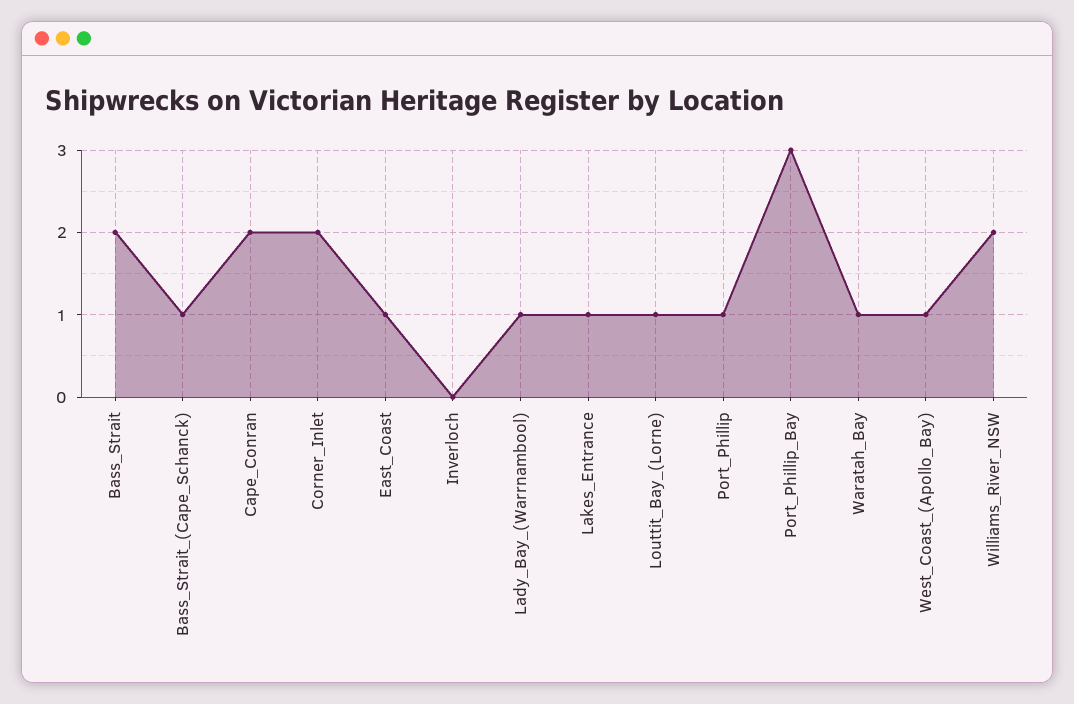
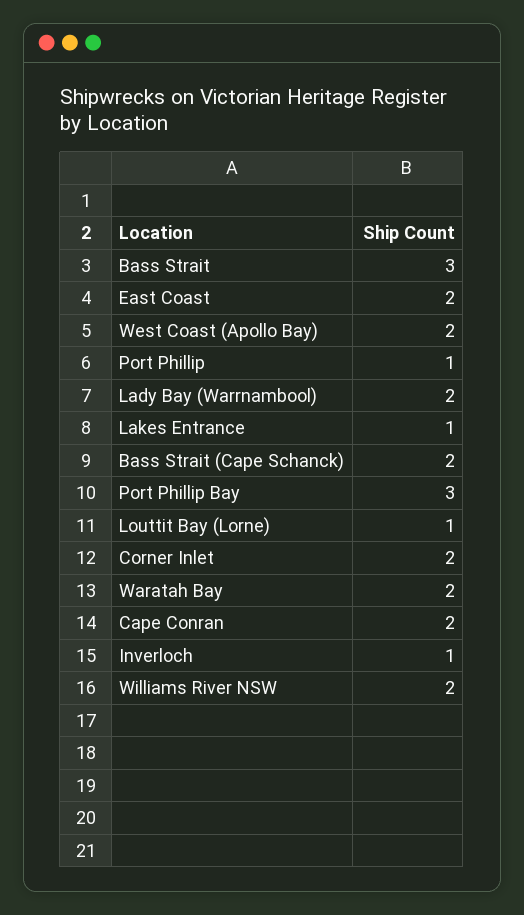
  {
-   "Bass_Strait": 2,
+   "Bass_Strait": 3,
-   "Bass_Strait_(Cape_Schanck)": 1,
+   "Bass_Strait_(Cape_Schanck)": 2,
    "Cape_Conran": 2,
    "Corner_Inlet": 2,
-   "East_Coast": 1,
+   "East_Coast": 2,
-   "Inverloch": 0,
+   "Inverloch": 1,
-   "Lady_Bay_(Warrnambool)": 1,
+   "Lady_Bay_(Warrnambool)": 2,
    "Lakes_Entrance": 1,
    "Louttit_Bay_(Lorne)": 1,
    "Port_Phillip": 1,
    "Port_Phillip_Bay": 3,
-   "Waratah_Bay": 1,
+   "Waratah_Bay": 2,
-   "West_Coast_(Apollo_Bay)": 1,
+   "West_Coast_(Apollo_Bay)": 2,
    "Williams_River_NSW": 2
  }

